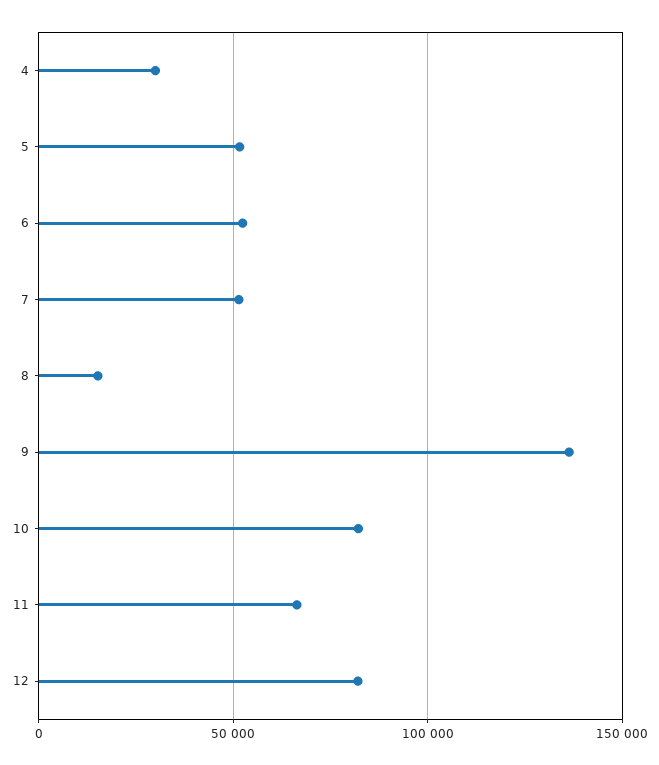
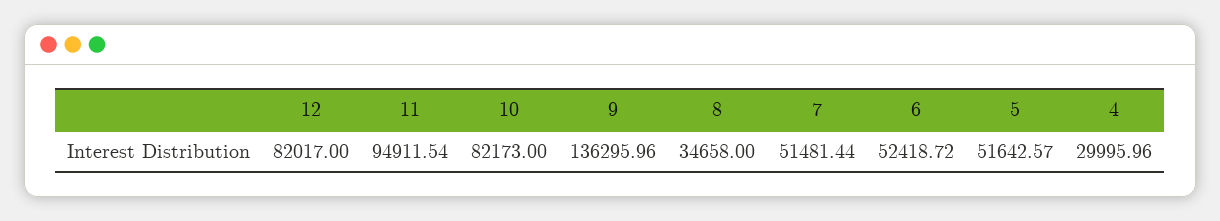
  {
    "4": 29995.96,
    "5": 51642.57,
    "6": 52418.72,
    "7": 51481.44,
-   "8": 15000,
+   "8": 34658,
    "9": 136295.96,
    "10": 82173,
-   "11": 65000,
+   "11": 94911.54,
    "12": 82017
  }

